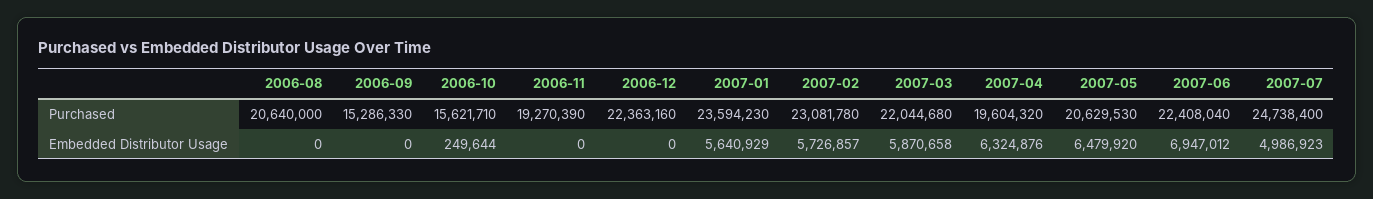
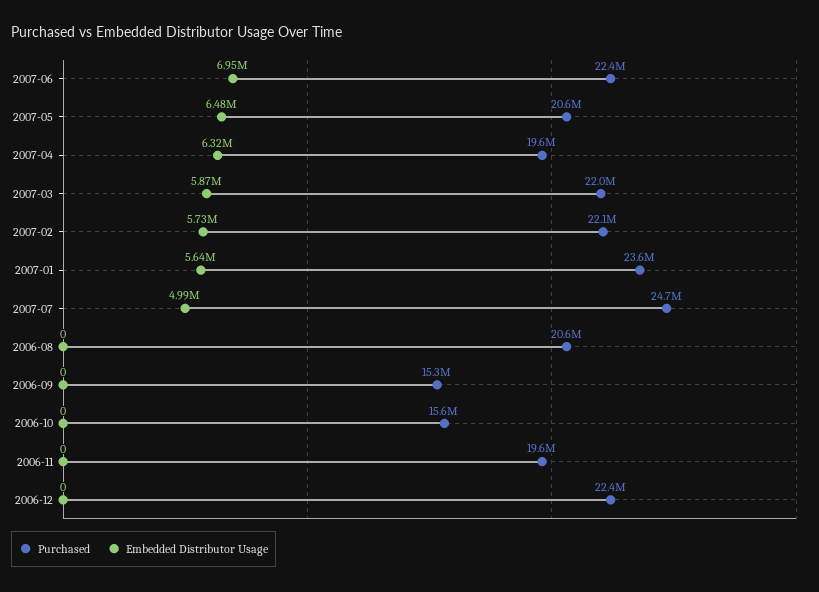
  {
    "Purchased": {
      "2006-08": 20640000,
      "2006-09": 15286330,
      "2006-10": 15621710,
-     "2006-11": 19270390,
+     "2006-11": 19600000,
      "2006-12": 22363160,
      "2007-01": 23594230,
-     "2007-02": 23081780,
+     "2007-02": 22100000,
      "2007-03": 22044680,
      "2007-04": 19604320,
      "2007-05": 20629530,
      "2007-06": 22408040,
      "2007-07": 24738400
    },
    "Embedded Distributor Usage": {
      "2006-08": 0,
      "2006-09": 0,
-     "2006-10": 249644,
+     "2006-10": 0,
      "2006-11": 0,
      "2006-12": 0,
      "2007-01": 5640929,
      "2007-02": 5726857,
      "2007-03": 5870658,
      "2007-04": 6324876,
      "2007-05": 6479920,
      "2007-06": 6947012,
      "2007-07": 4986923
    }
  }

